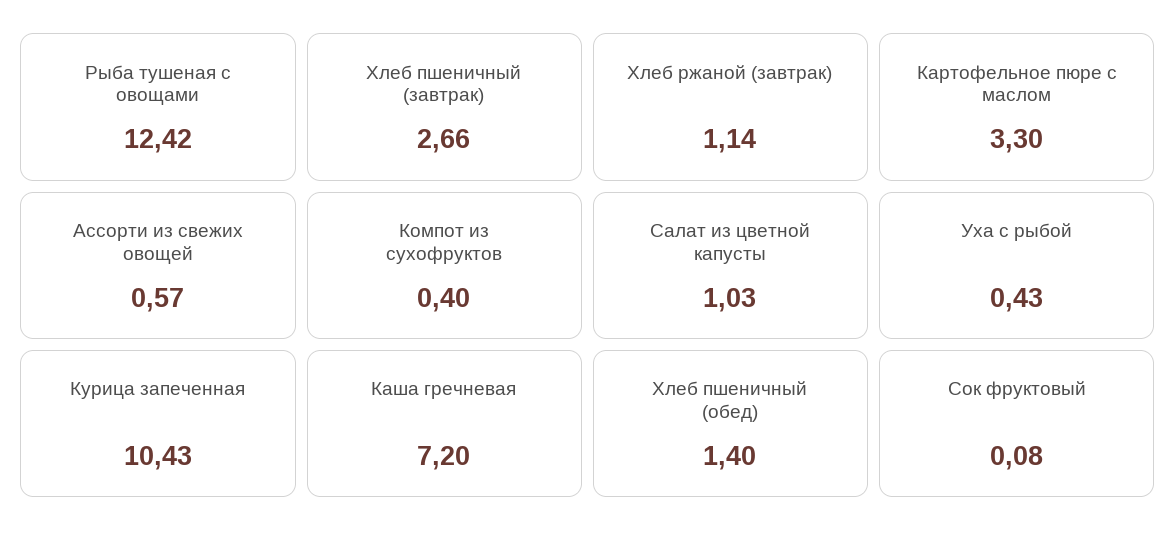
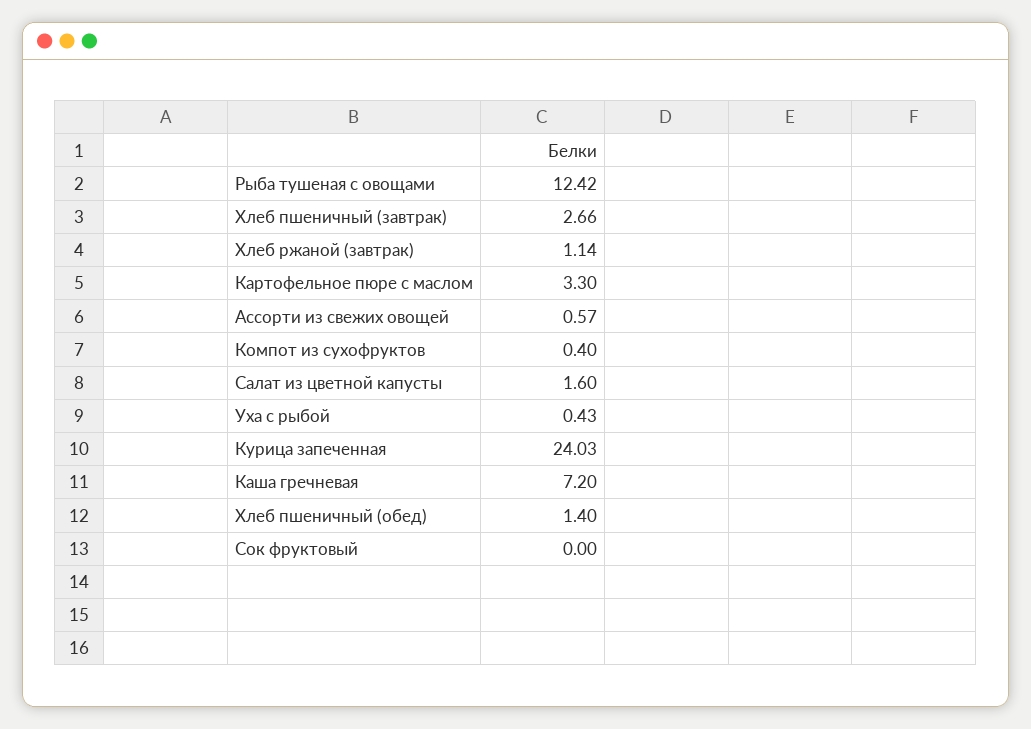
  {
    "Рыба тушеная с овощами": 12.42,
    "Хлеб пшеничный (завтрак)": 2.66,
    "Хлеб ржаной (завтрак)": 1.14,
    "Картофельное пюре с маслом": 3.3,
    "Ассорти из свежих овощей": 0.57,
    "Компот из сухофруктов": 0.4,
-   "Салат из цветной капусты": 1.03,
+   "Салат из цветной капусты": 1.6,
    "Уха с рыбой": 0.43,
-   "Курица запеченная": 10.43,
+   "Курица запеченная": 24.03,
    "Каша гречневая": 7.2,
    "Хлеб пшеничный (обед)": 1.4,
-   "Сок фруктовый": 0.08
+   "Сок фруктовый": 0
  }

